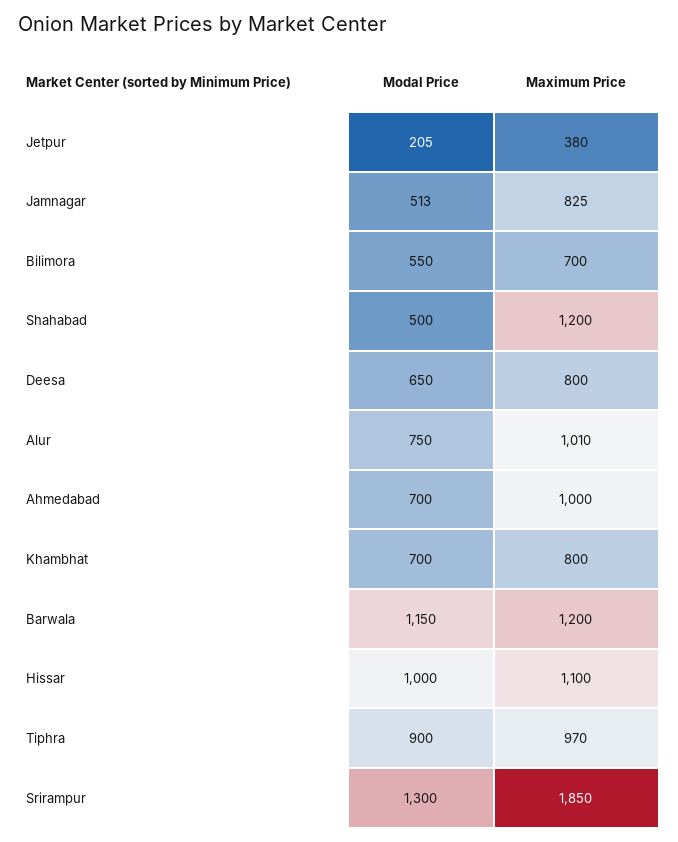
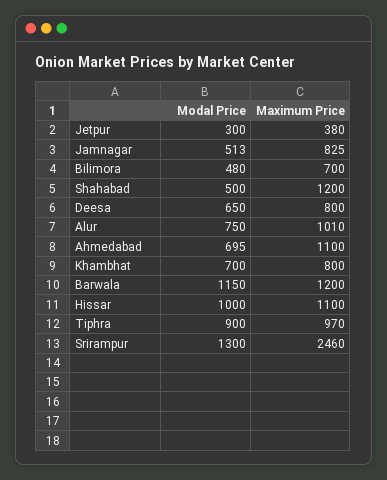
  {
    "Modal Price": {
-     "Jetpur": 205,
+     "Jetpur": 300,
      "Jamnagar": 513,
-     "Bilimora": 550,
+     "Bilimora": 480,
      "Shahabad": 500,
      "Deesa": 650,
      "Alur": 750,
-     "Ahmedabad": 700,
+     "Ahmedabad": 695,
      "Khambhat": 700,
      "Barwala": 1150,
      "Hissar": 1000,
      "Tiphra": 900,
      "Srirampur": 1300
    },
    "Maximum Price": {
      "Jetpur": 380,
      "Jamnagar": 825,
      "Bilimora": 700,
      "Shahabad": 1200,
      "Deesa": 800,
      "Alur": 1010,
-     "Ahmedabad": 1000,
+     "Ahmedabad": 1100,
      "Khambhat": 800,
      "Barwala": 1200,
      "Hissar": 1100,
      "Tiphra": 970,
-     "Srirampur": 1850
+     "Srirampur": 2460
    }
  }

